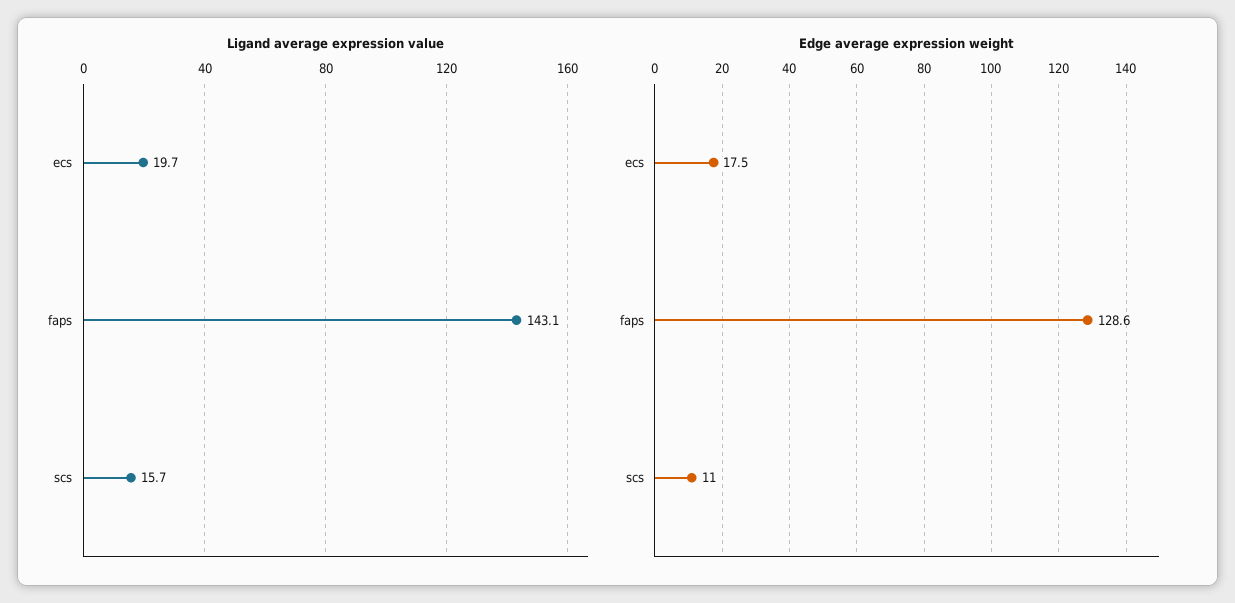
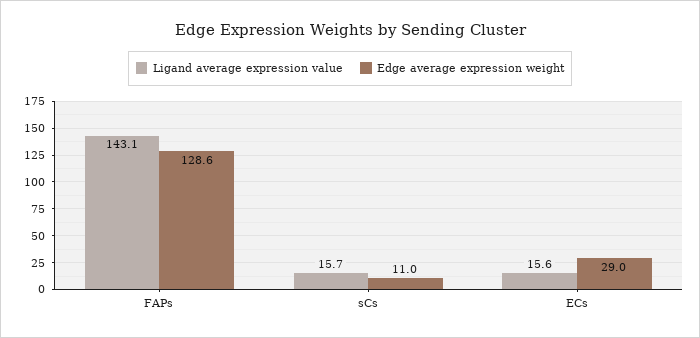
  {
    "Ligand average expression value": {
-     "ecs": 19.7,
+     "ecs": 15.6,
      "faps": 143.1,
      "scs": 15.7
    },
    "Edge average expression weight": {
-     "ecs": 17.5,
+     "ecs": 29,
      "faps": 128.6,
      "scs": 11
    }
  }

